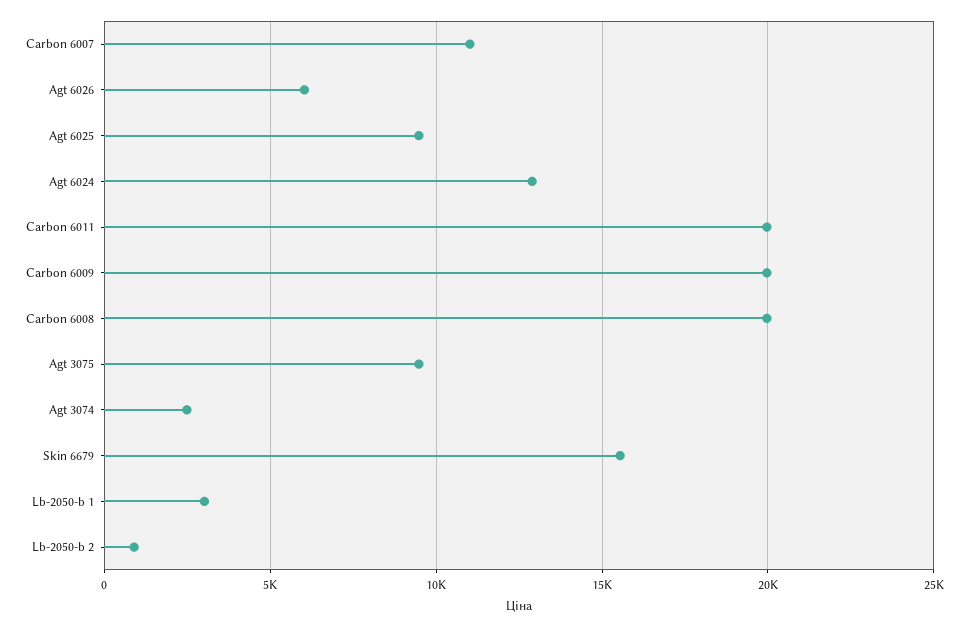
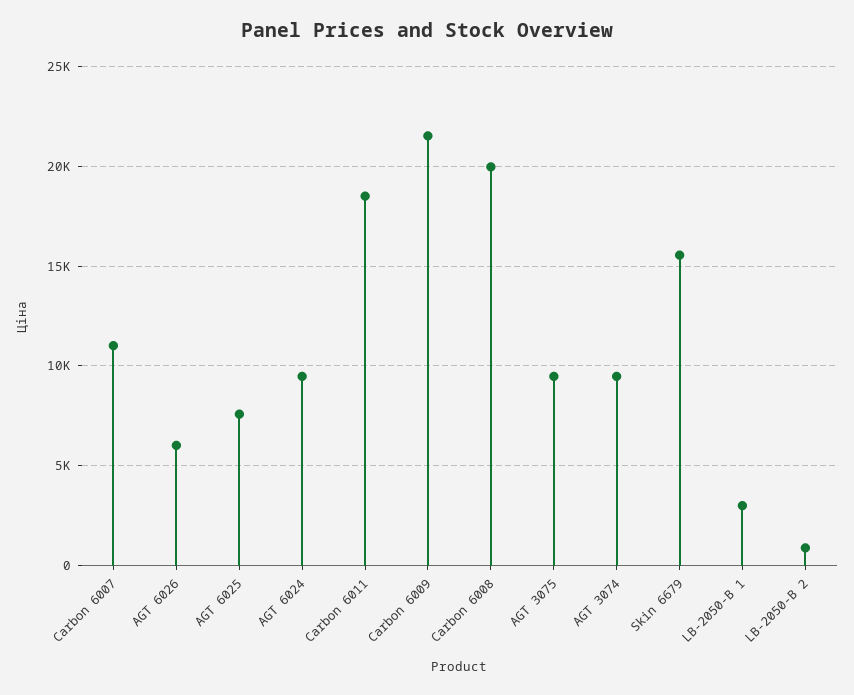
  {
    "Carbon 6007": 11000,
    "Agt 6026": 6000,
-   "Agt 6025": 9500,
+   "Agt 6025": 7500,
-   "Agt 6024": 13000,
+   "Agt 6024": 9500,
-   "Carbon 6011": 20000,
+   "Carbon 6011": 18500,
-   "Carbon 6009": 20000,
+   "Carbon 6009": 21500,
    "Carbon 6008": 20000,
    "Agt 3075": 9500,
-   "Agt 3074": 2500,
+   "Agt 3074": 9500,
    "Skin 6679": 15500,
    "Lb-2050-b 1": 3000,
    "Lb-2050-b 2": 1000
  }

